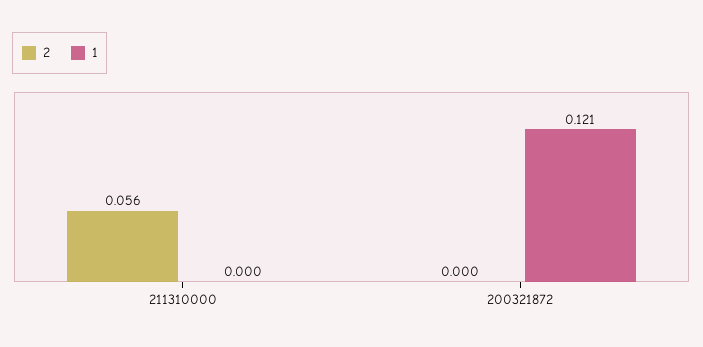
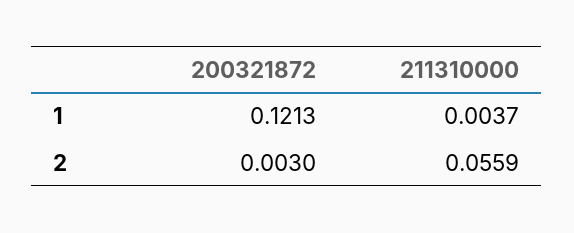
  {
    "2": {
      "211310000": 0.0559,
-     "200321872": 0
+     "200321872": 0.003
    },
    "1": {
-     "211310000": 0,
+     "211310000": 0.0037,
      "200321872": 0.1213
    }
  }

